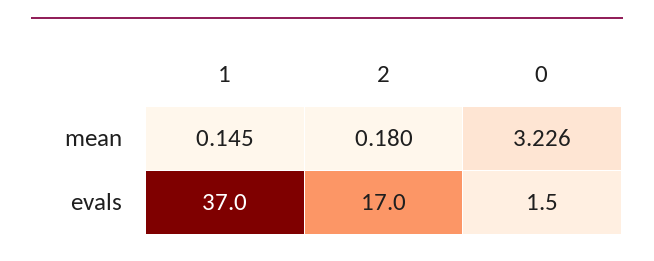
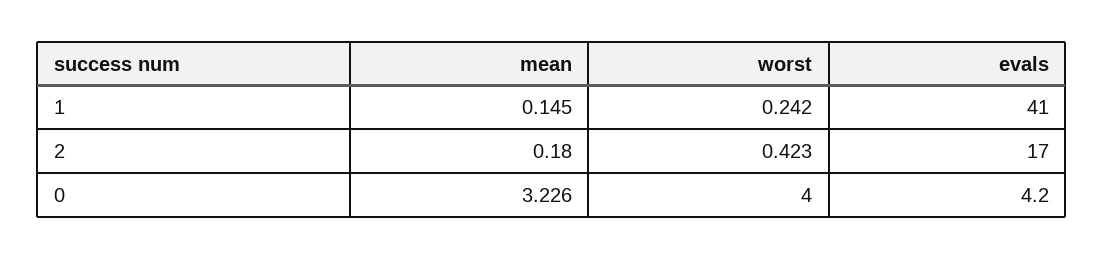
  {
    "1": {
      "mean": 0.145,
-     "evals": 37
+     "evals": 41,
+     "worst": 0.242
    },
    "2": {
      "mean": 0.18,
-     "evals": 17
+     "evals": 17,
+     "worst": 0.423
    },
    "0": {
      "mean": 3.226,
-     "evals": 1.5
+     "evals": 4.2,
+     "worst": 4
    }
  }

